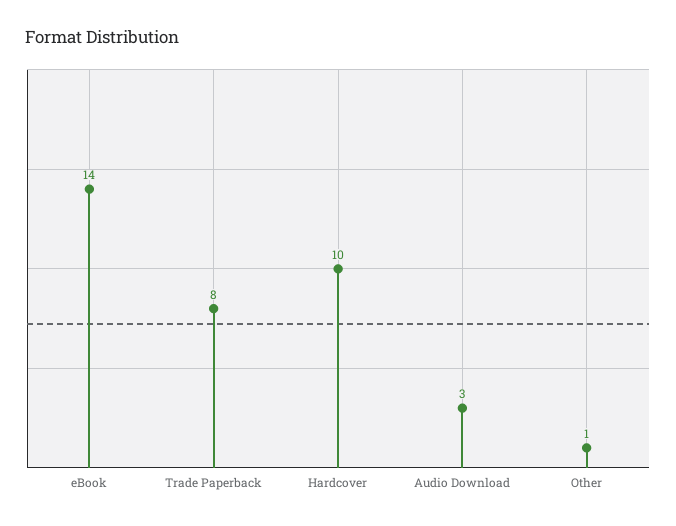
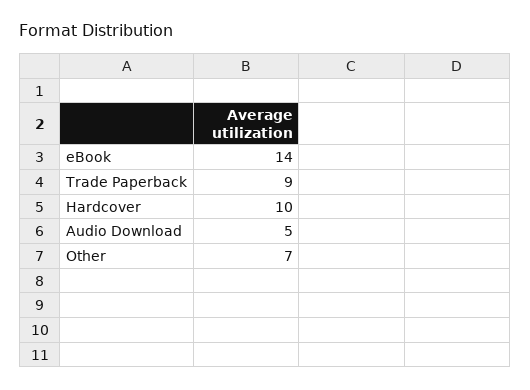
  {
    "eBook": 14,
-   "Trade Paperback": 8,
+   "Trade Paperback": 9,
    "Hardcover": 10,
-   "Audio Download": 3,
+   "Audio Download": 5,
-   "Other": 1
+   "Other": 7
  }

